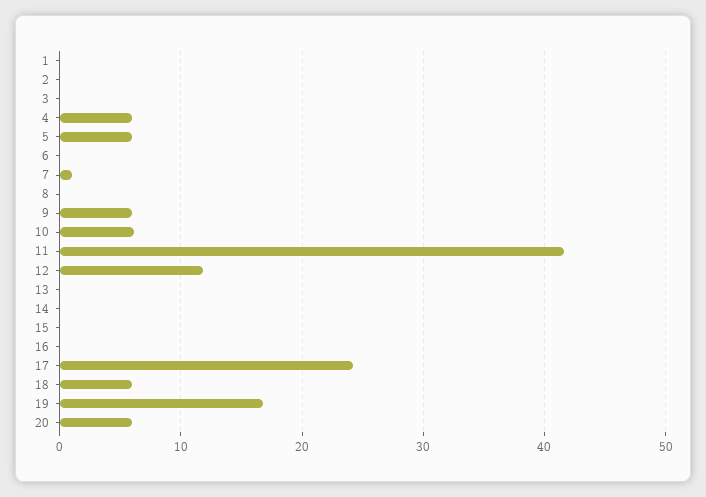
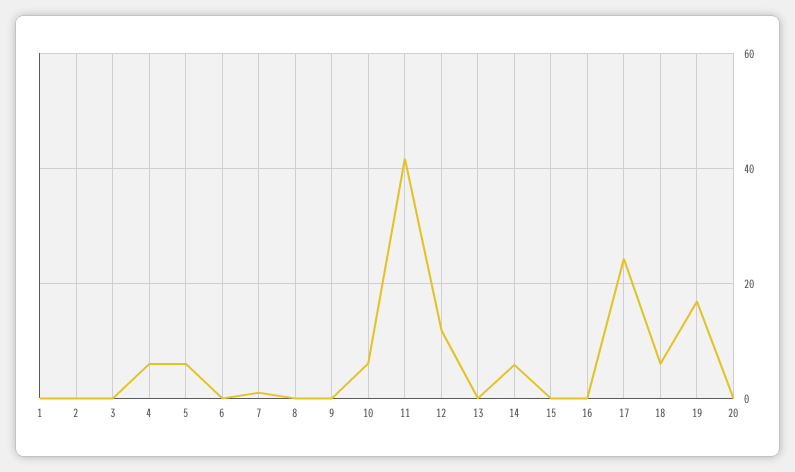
  {
    "1": 0,
    "2": 0,
    "3": 0,
    "4": 6,
    "5": 6,
    "6": 0,
    "7": 1,
    "8": 0,
-   "9": 6,
+   "9": 0,
    "10": 6,
    "11": 42,
    "12": 12,
    "13": 0,
-   "14": 0,
+   "14": 6,
    "15": 0,
    "16": 0,
    "17": 24,
    "18": 6,
    "19": 17,
-   "20": 6
+   "20": 0
  }

